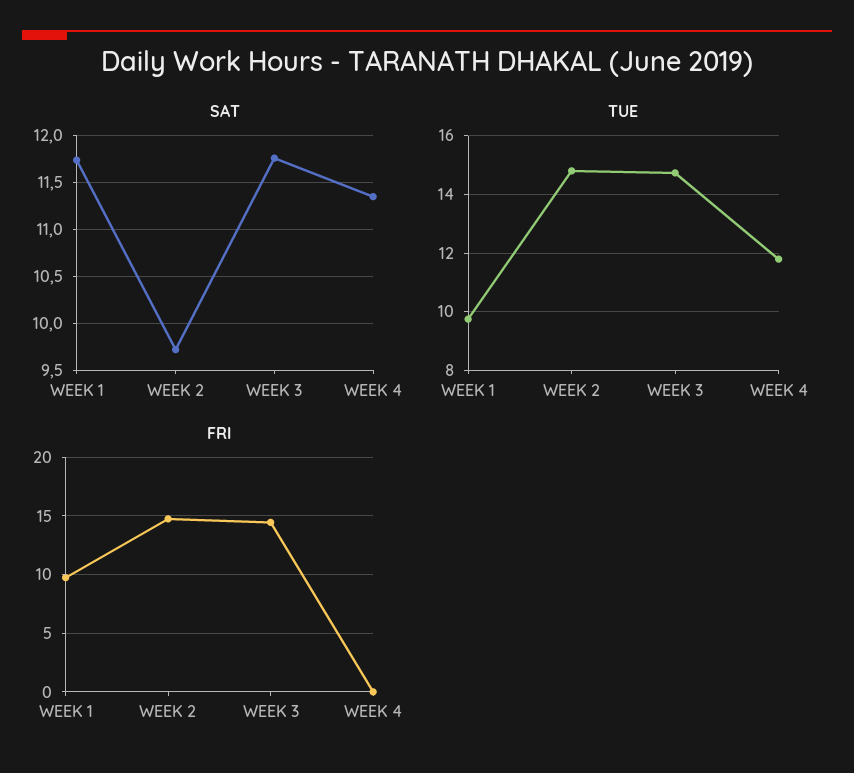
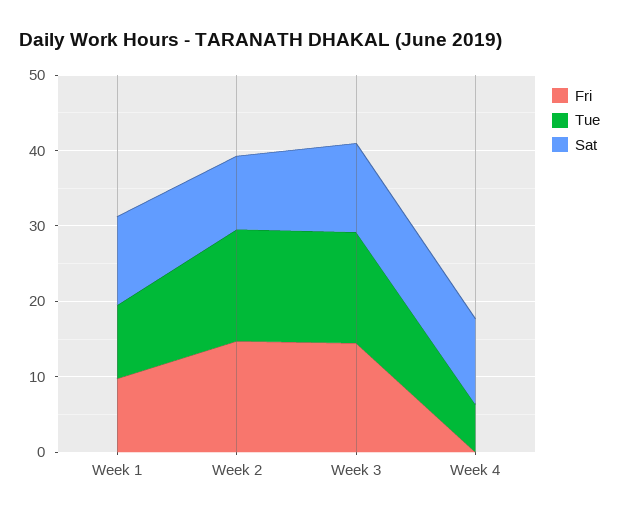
  {
    "SAT": {
      "WEEK 1": 11.7,
      "WEEK 2": 9.7,
      "WEEK 3": 11.8,
      "WEEK 4": 11.4
    },
    "TUE": {
      "WEEK 1": 9.75,
      "WEEK 2": 14.75,
      "WEEK 3": 14.75,
-     "WEEK 4": 11.75
+     "WEEK 4": 6
    },
    "FRI": {
      "WEEK 1": 10,
      "WEEK 2": 15,
      "WEEK 3": 14,
      "WEEK 4": 0
    }
  }

